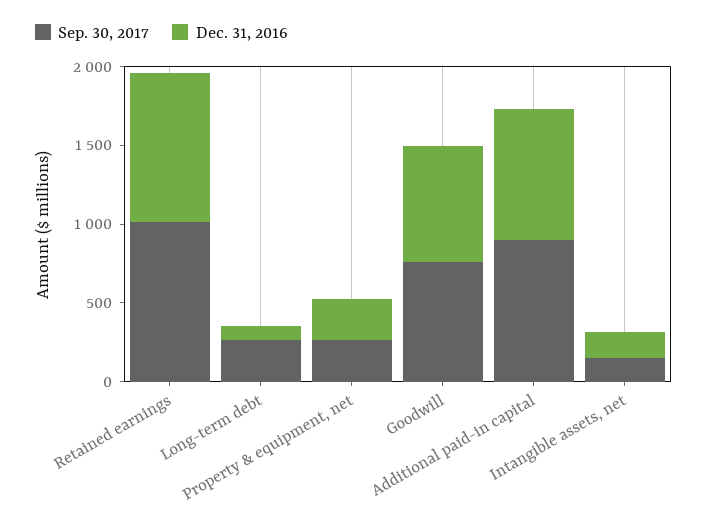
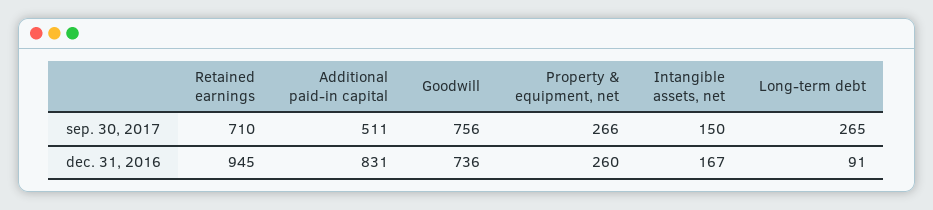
  {
    "Sep. 30, 2017": {
-     "Retained earnings": 1000,
+     "Retained earnings": 710,
      "Long-term debt": 265,
      "Property & equipment, net": 266,
      "Goodwill": 756,
-     "Additional paid-in capital": 900,
+     "Additional paid-in capital": 511,
      "Intangible assets, net": 150
    },
    "Dec. 31, 2016": {
      "Retained earnings": 945,
      "Long-term debt": 91,
      "Property & equipment, net": 260,
      "Goodwill": 736,
      "Additional paid-in capital": 831,
      "Intangible assets, net": 167
    }
  }

